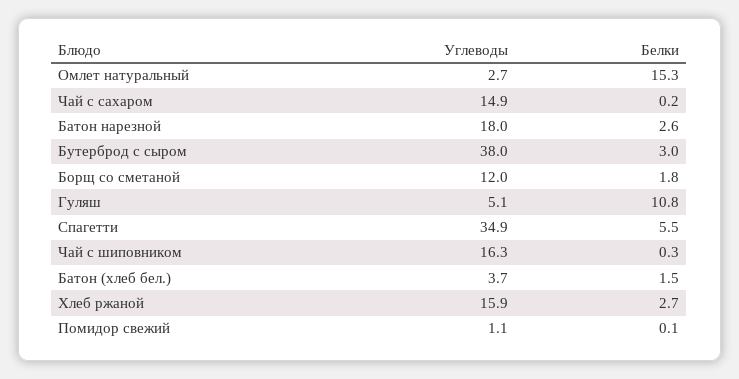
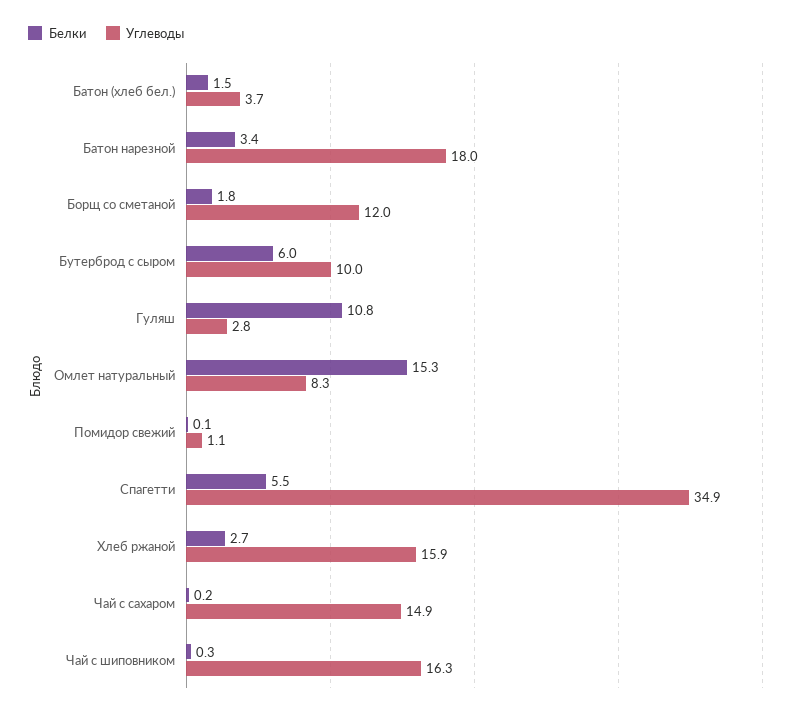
  {
    "Углеводы": {
-     "Омлет натуральный": 2.7,
+     "Омлет натуральный": 8.3,
      "Чай с сахаром": 14.9,
      "Батон нарезной": 18,
-     "Бутерброд с сыром": 38,
+     "Бутерброд с сыром": 10,
      "Борщ со сметаной": 12,
-     "Гуляш": 5.1,
+     "Гуляш": 2.8,
      "Спагетти": 34.9,
      "Чай с шиповником": 16.3,
      "Батон (хлеб бел.)": 3.7,
      "Хлеб ржаной": 15.9,
      "Помидор свежий": 1.1
    },
    "Белки": {
      "Омлет натуральный": 15.3,
      "Чай с сахаром": 0.2,
-     "Батон нарезной": 2.6,
+     "Батон нарезной": 3.4,
-     "Бутерброд с сыром": 3,
+     "Бутерброд с сыром": 6,
      "Борщ со сметаной": 1.8,
      "Гуляш": 10.8,
      "Спагетти": 5.5,
      "Чай с шиповником": 0.3,
      "Батон (хлеб бел.)": 1.5,
      "Хлеб ржаной": 2.7,
      "Помидор свежий": 0.1
    }
  }

